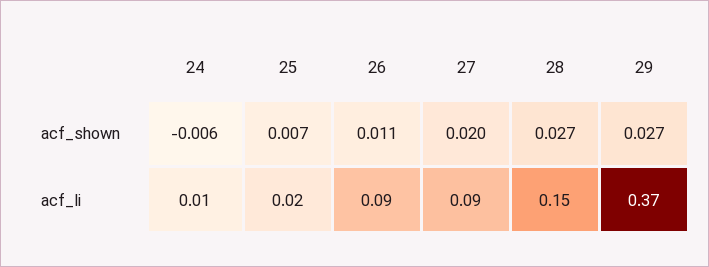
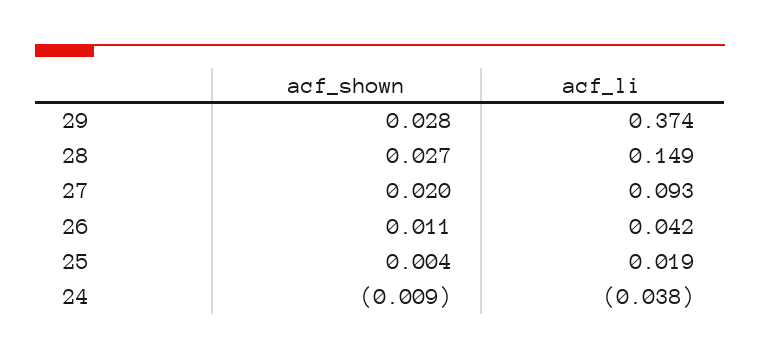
  {
    "24": {
-     "acf_shown": -0.006,
+     "acf_shown": -0.009,
-     "acf_li": 0.01
+     "acf_li": -0.038
    },
    "25": {
-     "acf_shown": 0.007,
+     "acf_shown": 0.004,
      "acf_li": 0.019
    },
    "26": {
      "acf_shown": 0.011,
-     "acf_li": 0.09
+     "acf_li": 0.042
    },
    "27": {
      "acf_shown": 0.02,
      "acf_li": 0.093
    },
    "28": {
      "acf_shown": 0.027,
      "acf_li": 0.149
    },
    "29": {
-     "acf_shown": 0.027,
+     "acf_shown": 0.028,
      "acf_li": 0.374
    }
  }

